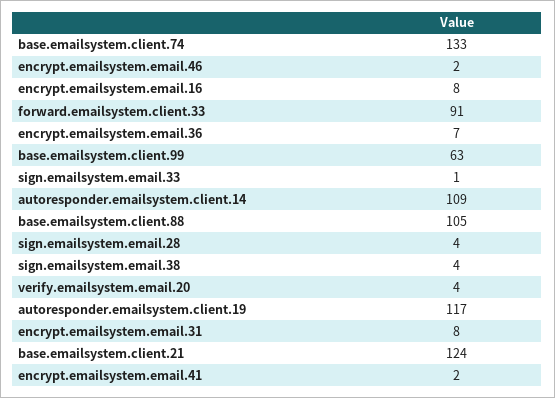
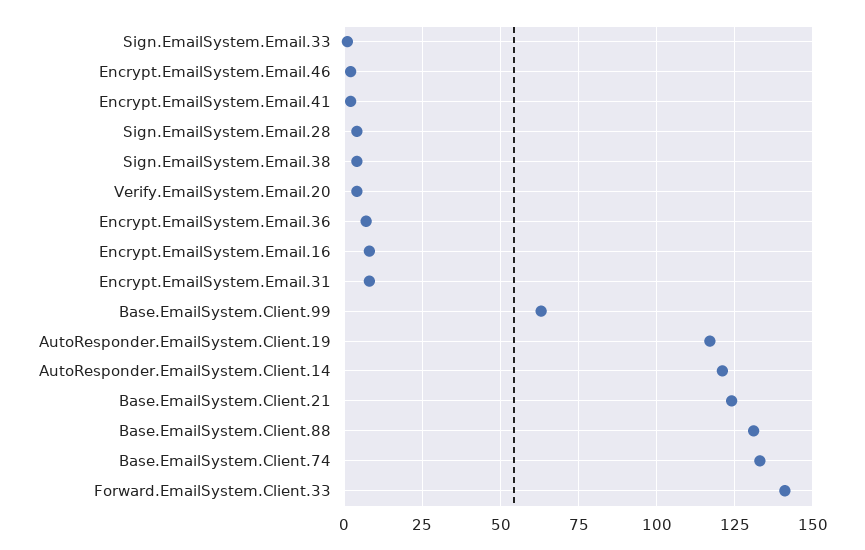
  {
    "base.emailsystem.client.74": 133,
    "encrypt.emailsystem.email.46": 2,
    "encrypt.emailsystem.email.16": 8,
-   "forward.emailsystem.client.33": 91,
+   "forward.emailsystem.client.33": 140,
    "encrypt.emailsystem.email.36": 7,
    "base.emailsystem.client.99": 63,
    "sign.emailsystem.email.33": 1,
-   "autoresponder.emailsystem.client.14": 109,
+   "autoresponder.emailsystem.client.14": 120,
-   "base.emailsystem.client.88": 105,
+   "base.emailsystem.client.88": 130,
    "sign.emailsystem.email.28": 4,
    "sign.emailsystem.email.38": 4,
    "verify.emailsystem.email.20": 4,
    "autoresponder.emailsystem.client.19": 117,
    "encrypt.emailsystem.email.31": 8,
    "base.emailsystem.client.21": 124,
    "encrypt.emailsystem.email.41": 2
  }

